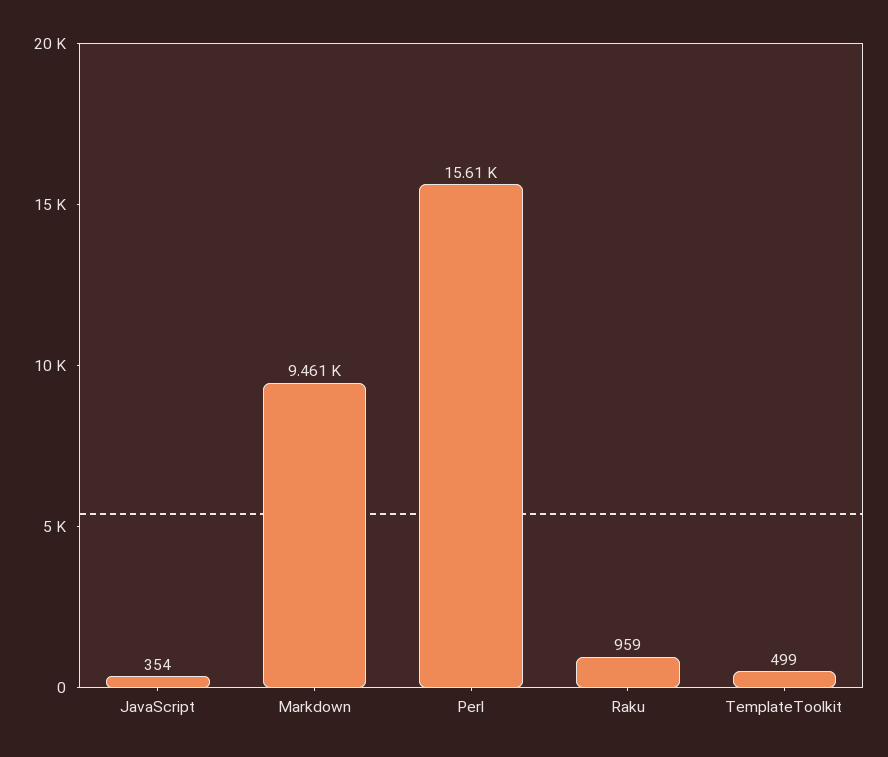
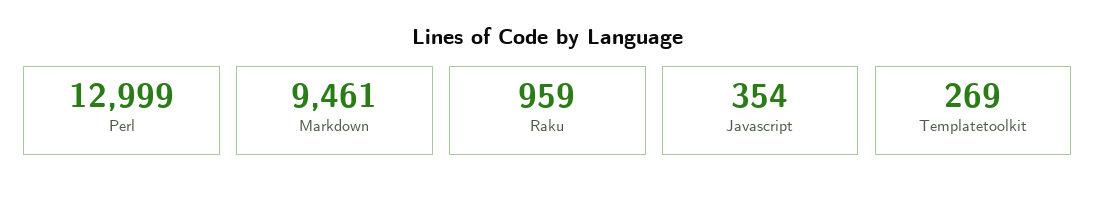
  {
    "JavaScript": 354,
    "Markdown": 9461,
-   "Perl": 15610,
+   "Perl": 12999,
    "Raku": 959,
-   "TemplateToolkit": 499
+   "TemplateToolkit": 269
  }

